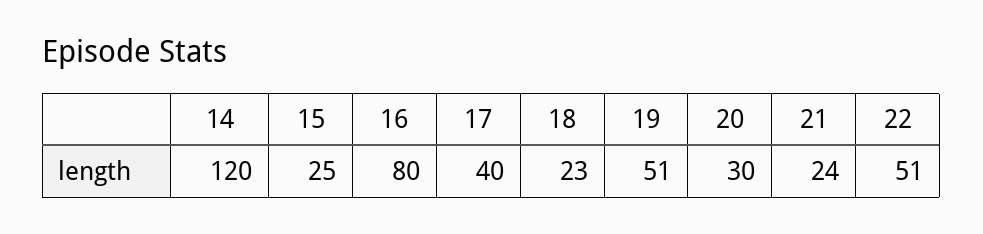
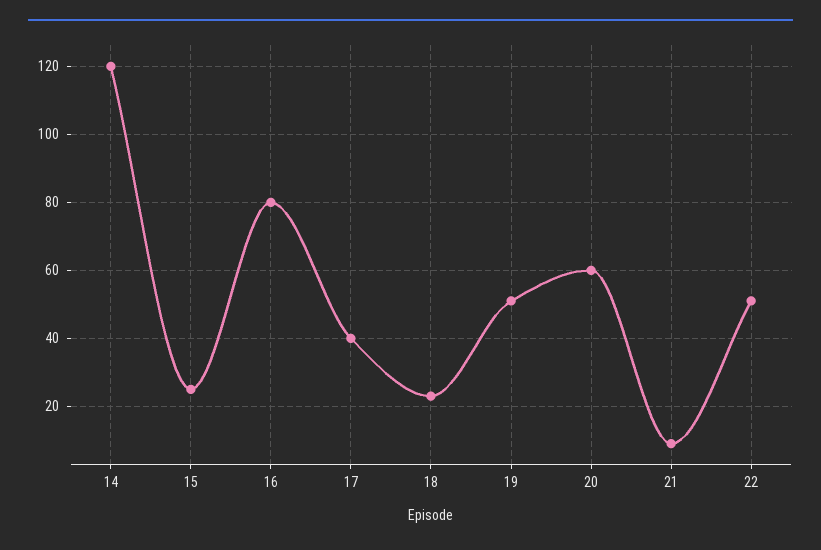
  {
    "14": 120,
    "15": 25,
    "16": 80,
    "17": 40,
    "18": 23,
    "19": 51,
-   "20": 30,
+   "20": 60,
-   "21": 24,
+   "21": 10,
    "22": 51
  }

